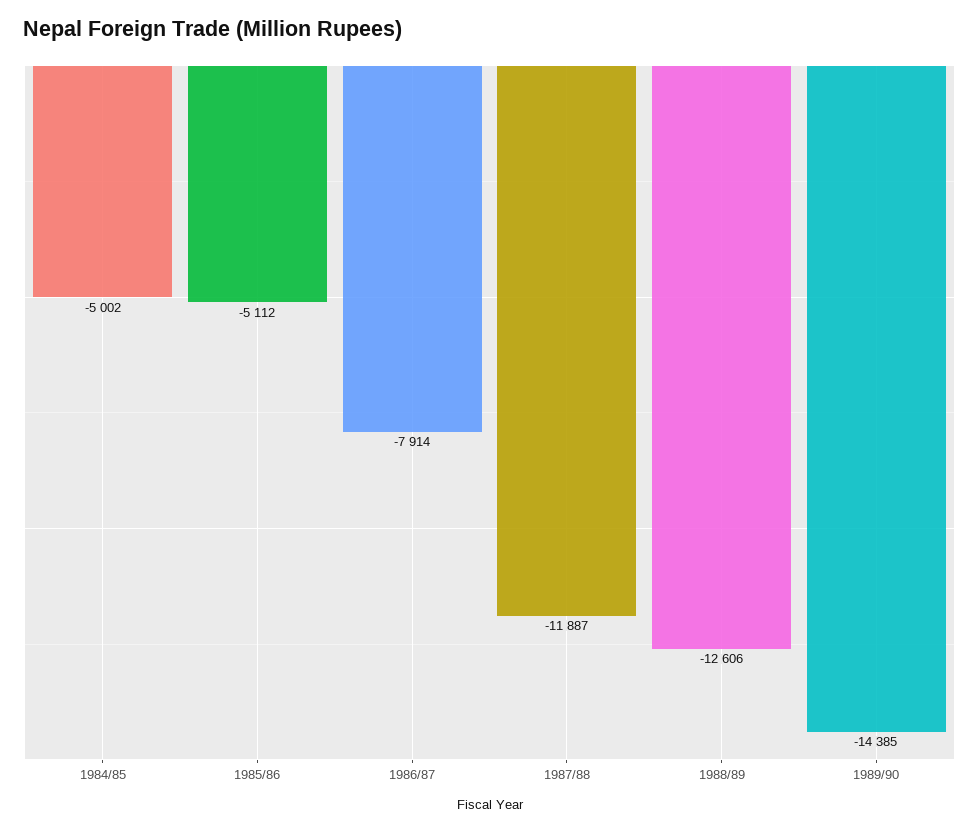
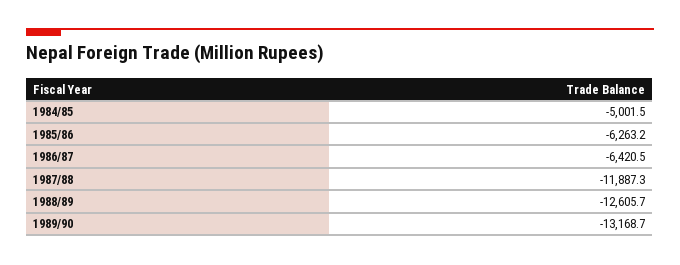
  {
    "1984/85": -5001.5,
-   "1985/86": -5112,
+   "1985/86": -6263.2,
-   "1986/87": -7914,
+   "1986/87": -6420.5,
    "1987/88": -11887.3,
    "1988/89": -12605.7,
-   "1989/90": -14385
+   "1989/90": -13168.7
  }

